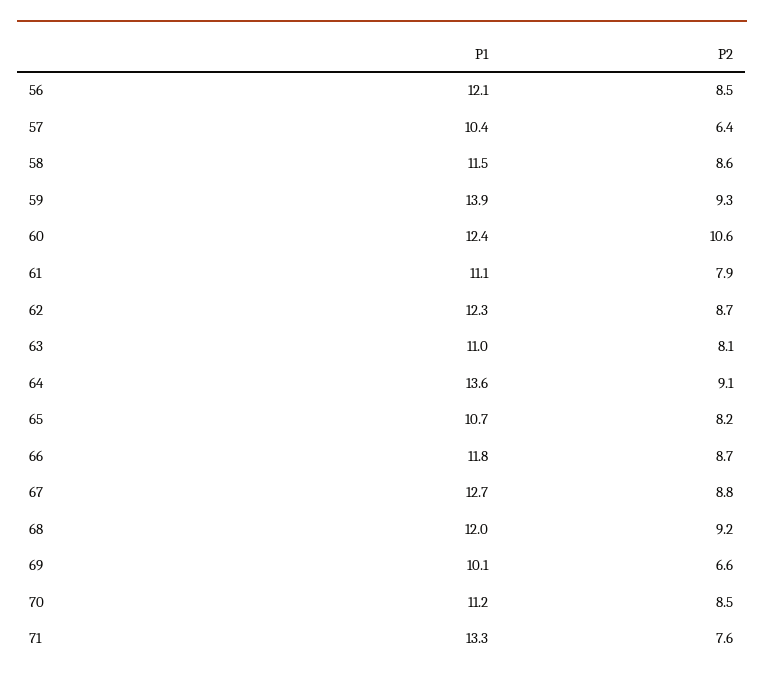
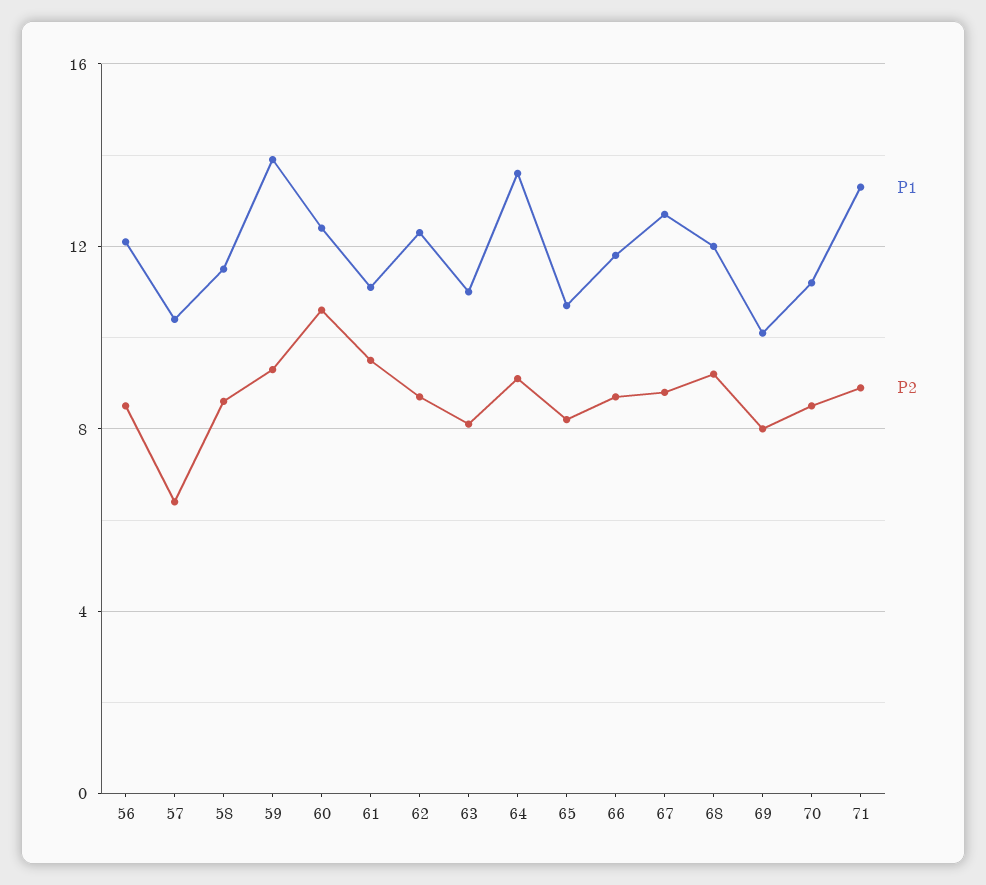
  {
    "P1": {
      "56": 12.1,
      "57": 10.4,
      "58": 11.5,
      "59": 13.9,
      "60": 12.4,
      "61": 11.1,
      "62": 12.3,
      "63": 11,
      "64": 13.6,
      "65": 10.7,
      "66": 11.8,
      "67": 12.7,
      "68": 12,
      "69": 10.1,
      "70": 11.2,
      "71": 13.3
    },
    "P2": {
      "56": 8.5,
      "57": 6.4,
      "58": 8.6,
      "59": 9.3,
      "60": 10.6,
-     "61": 7.9,
+     "61": 9.5,
      "62": 8.7,
      "63": 8.1,
      "64": 9.1,
      "65": 8.2,
      "66": 8.7,
      "67": 8.8,
      "68": 9.2,
-     "69": 6.6,
+     "69": 8,
      "70": 8.5,
-     "71": 7.6
+     "71": 9
    }
  }

